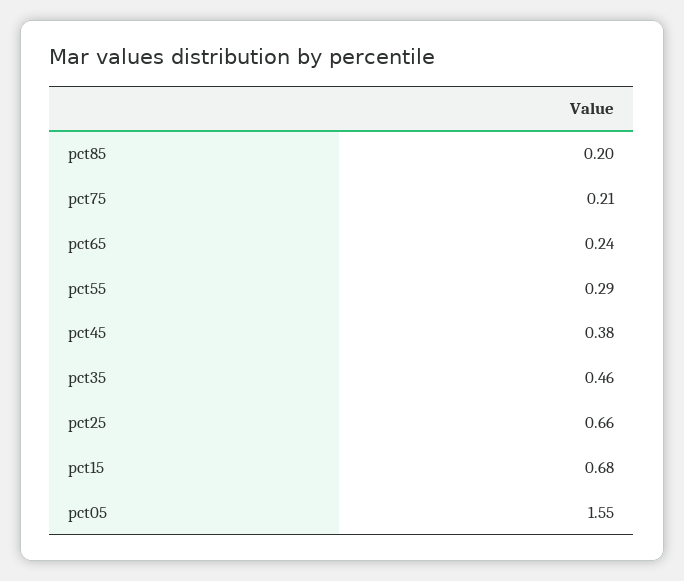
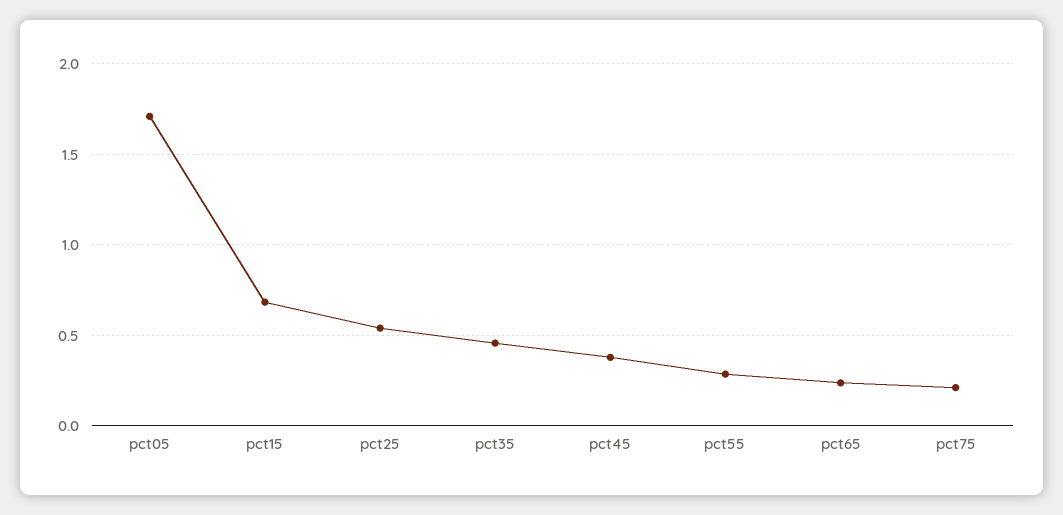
  {
-   "pct85": 0.2,
    "pct75": 0.21,
    "pct65": 0.24,
    "pct55": 0.29,
    "pct45": 0.38,
    "pct35": 0.46,
-   "pct25": 0.66,
+   "pct25": 0.55,
    "pct15": 0.68,
-   "pct05": 1.55
+   "pct05": 1.7
  }

